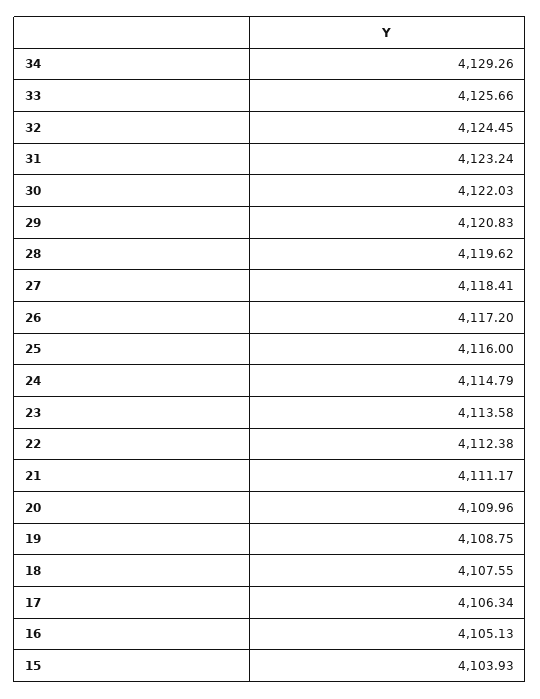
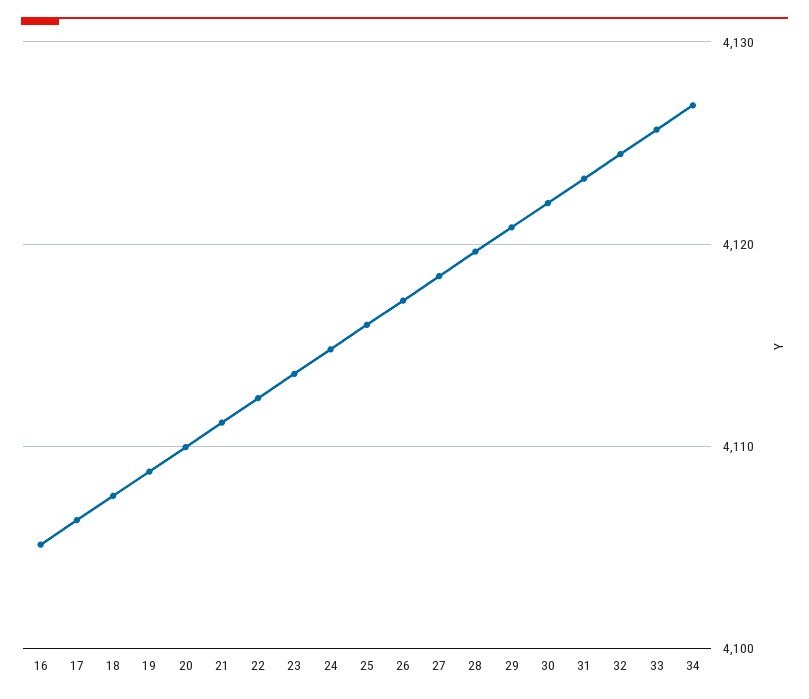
  {
-   "34": 4129.26,
+   "34": 4127,
    "33": 4125.66,
    "32": 4124.45,
    "31": 4123.24,
    "30": 4122.03,
    "29": 4120.83,
    "28": 4119.62,
    "27": 4118.41,
    "26": 4117.2,
    "25": 4116,
    "24": 4114.79,
    "23": 4113.58,
    "22": 4112.38,
    "21": 4111.17,
    "20": 4109.96,
    "19": 4108.75,
    "18": 4107.55,
    "17": 4106.34,
-   "16": 4105.13,
+   "16": 4105.13
-   "15": 4103.93
  }

